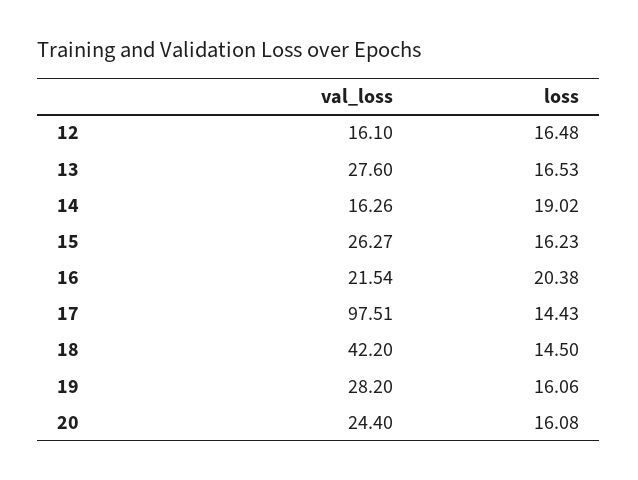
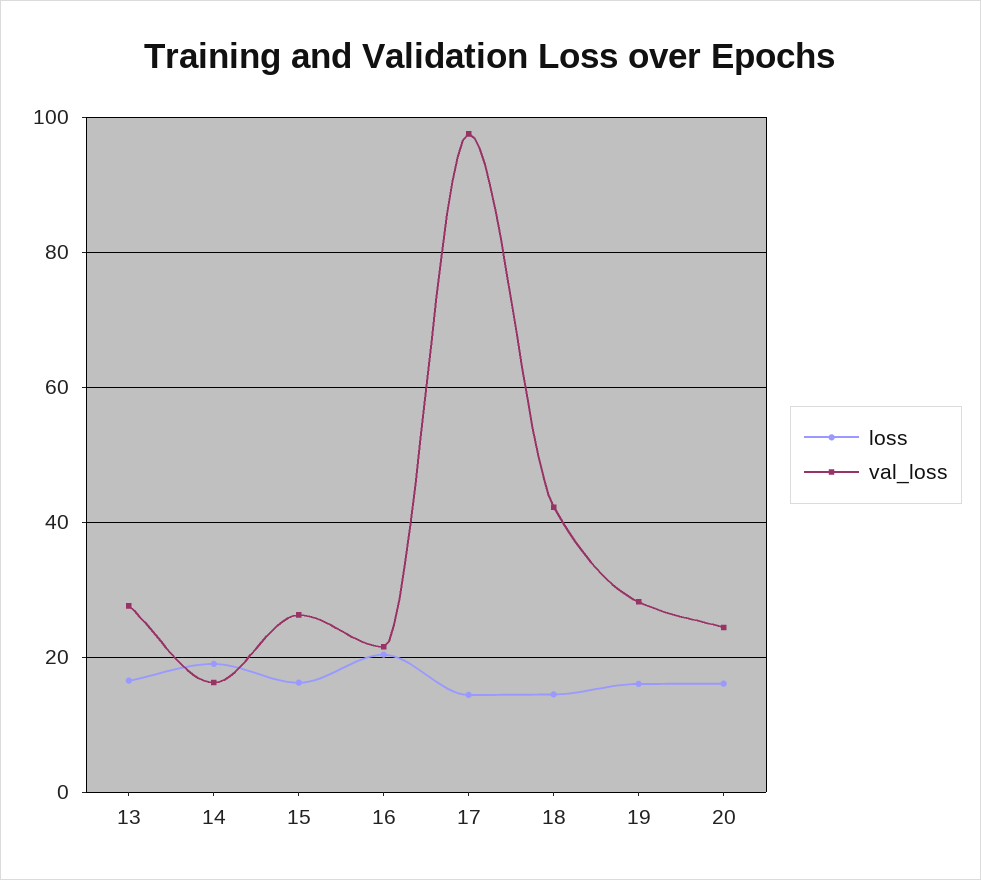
  {
    "val_loss": {
-     "12": 16.1,
      "13": 27.6,
      "14": 16.26,
      "15": 26.27,
      "16": 21.54,
      "17": 97.51,
      "18": 42.2,
      "19": 28.2,
      "20": 24.4
    },
    "loss": {
-     "12": 16.48,
      "13": 16.53,
      "14": 19.02,
      "15": 16.23,
      "16": 20.38,
      "17": 14.43,
      "18": 14.5,
      "19": 16.06,
      "20": 16.08
    }
  }

